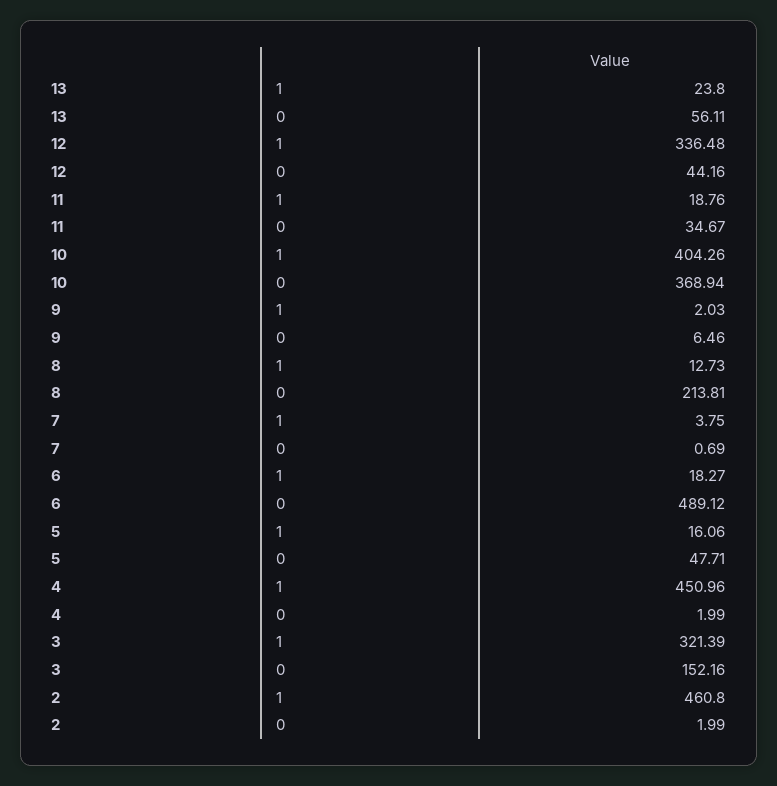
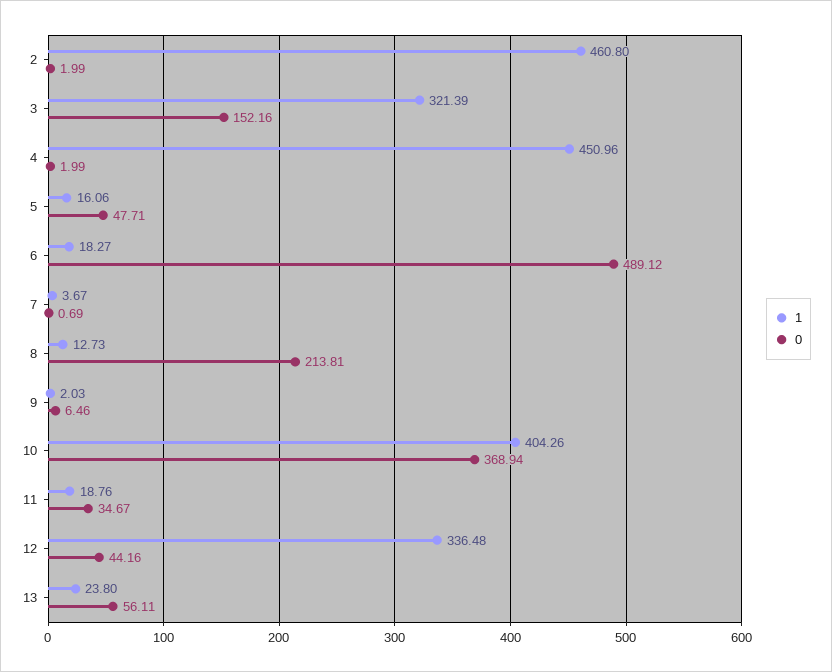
  {
    "1": {
      "13": 23.8,
      "12": 336.48,
      "11": 18.76,
      "10": 404.26,
      "9": 2.03,
      "8": 12.73,
-     "7": 3.75,
+     "7": 3.67,
      "6": 18.27,
      "5": 16.06,
      "4": 450.96,
      "3": 321.39,
      "2": 460.8
    },
    "0": {
      "13": 56.11,
      "12": 44.16,
      "11": 34.67,
      "10": 368.94,
      "9": 6.46,
      "8": 213.81,
      "7": 0.69,
      "6": 489.12,
      "5": 47.71,
      "4": 1.99,
      "3": 152.16,
      "2": 1.99
    }
  }

